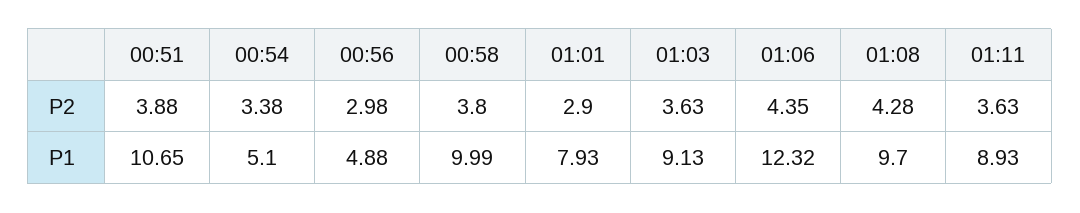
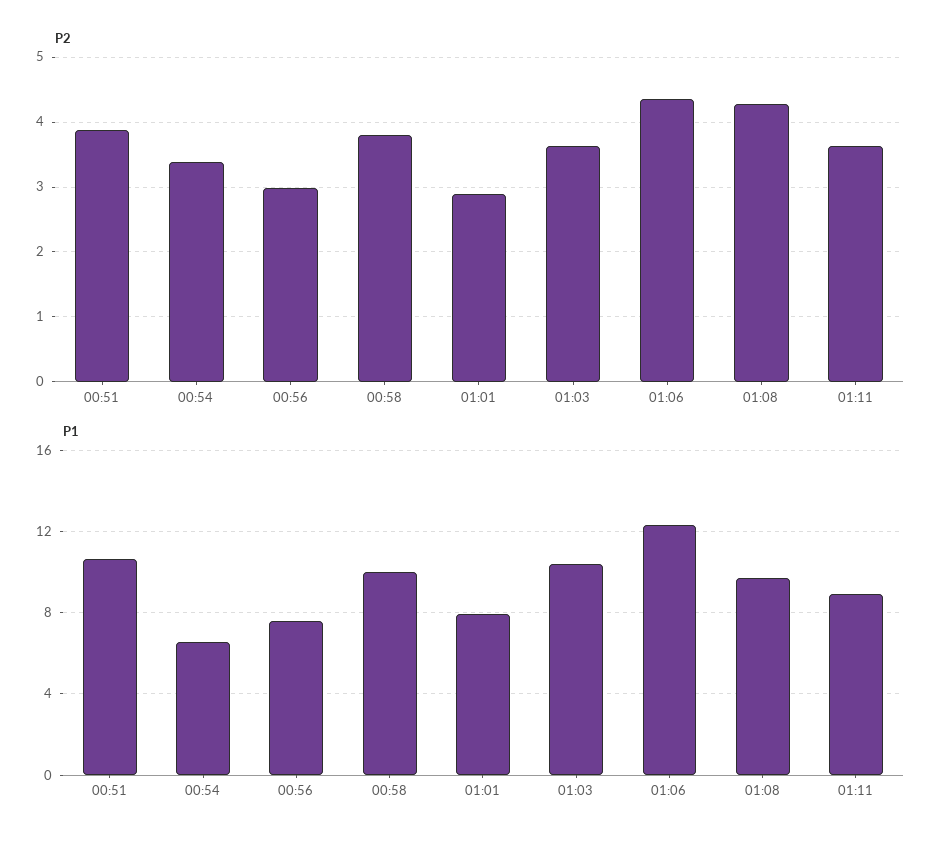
  {
    "P2": {
      "00:51": 3.88,
      "00:54": 3.38,
      "00:56": 2.98,
      "00:58": 3.8,
      "01:01": 2.9,
      "01:03": 3.63,
      "01:06": 4.35,
      "01:08": 4.28,
      "01:11": 3.63
    },
    "P1": {
      "00:51": 10.65,
-     "00:54": 5.1,
+     "00:54": 6.5,
-     "00:56": 4.88,
+     "00:56": 7.5,
      "00:58": 9.99,
      "01:01": 7.93,
-     "01:03": 9.13,
+     "01:03": 10.5,
      "01:06": 12.32,
      "01:08": 9.7,
      "01:11": 8.93
    }
  }

